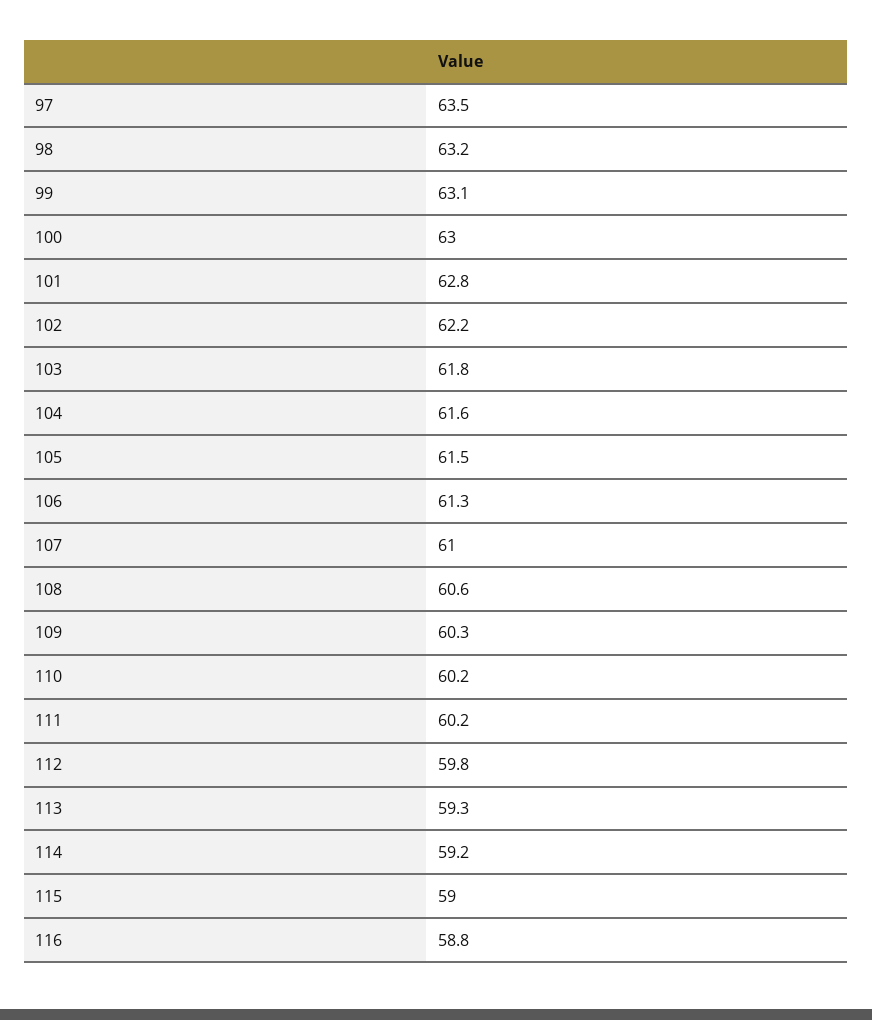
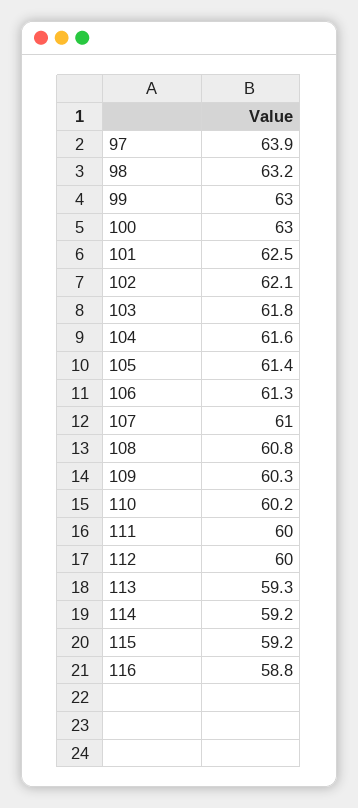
  {
-   "97": 63.5,
+   "97": 63.9,
    "98": 63.2,
-   "99": 63.1,
+   "99": 63,
    "100": 63,
-   "101": 62.8,
+   "101": 62.5,
-   "102": 62.2,
+   "102": 62.1,
    "103": 61.8,
    "104": 61.6,
-   "105": 61.5,
+   "105": 61.4,
    "106": 61.3,
    "107": 61,
-   "108": 60.6,
+   "108": 60.8,
    "109": 60.3,
    "110": 60.2,
-   "111": 60.2,
+   "111": 60,
-   "112": 59.8,
+   "112": 60,
    "113": 59.3,
    "114": 59.2,
-   "115": 59,
+   "115": 59.2,
    "116": 58.8
  }

